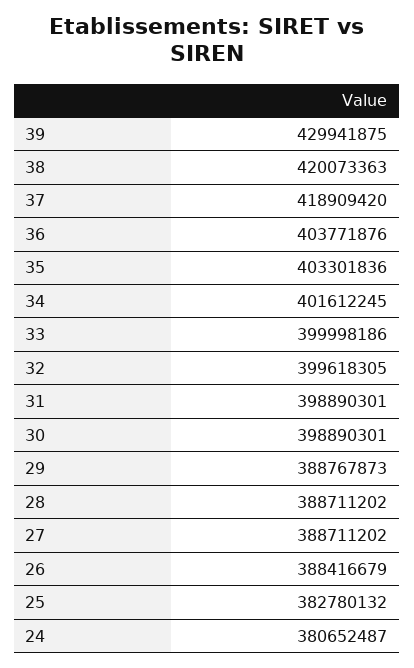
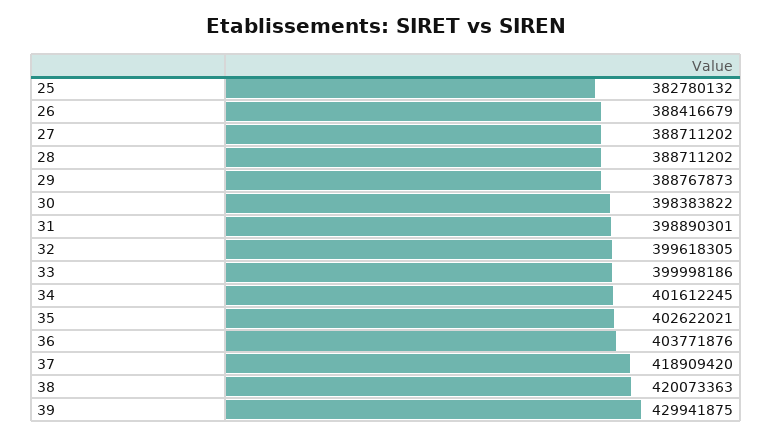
  {
    "39": 429941875,
    "38": 420073363,
    "37": 418909420,
    "36": 403771876,
-   "35": 403301836,
+   "35": 402622021,
    "34": 401612245,
    "33": 399998186,
    "32": 399618305,
    "31": 398890301,
-   "30": 398890301,
+   "30": 398383822,
    "29": 388767873,
    "28": 388711202,
    "27": 388711202,
    "26": 388416679,
-   "25": 382780132,
+   "25": 382780132
-   "24": 380652487
  }

